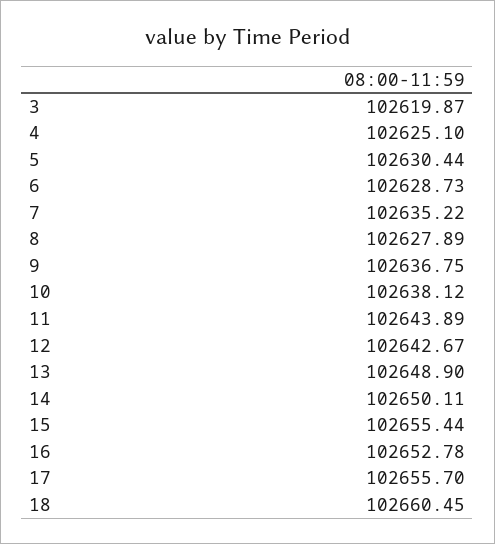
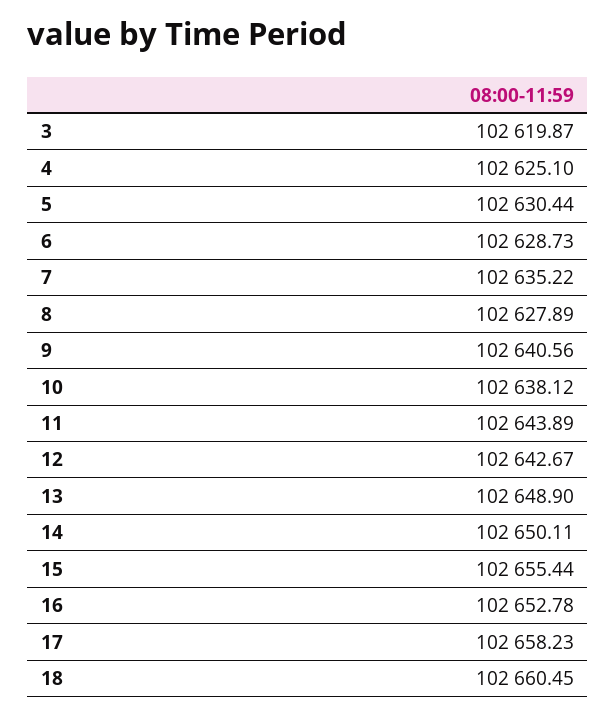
  {
    "3": 102619.87,
    "4": 102625.1,
    "5": 102630.44,
    "6": 102628.73,
    "7": 102635.22,
    "8": 102627.89,
-   "9": 102636.75,
+   "9": 102640.56,
    "10": 102638.12,
    "11": 102643.89,
    "12": 102642.67,
    "13": 102648.9,
    "14": 102650.11,
    "15": 102655.44,
    "16": 102652.78,
-   "17": 102655.7,
+   "17": 102658.23,
    "18": 102660.45
  }

